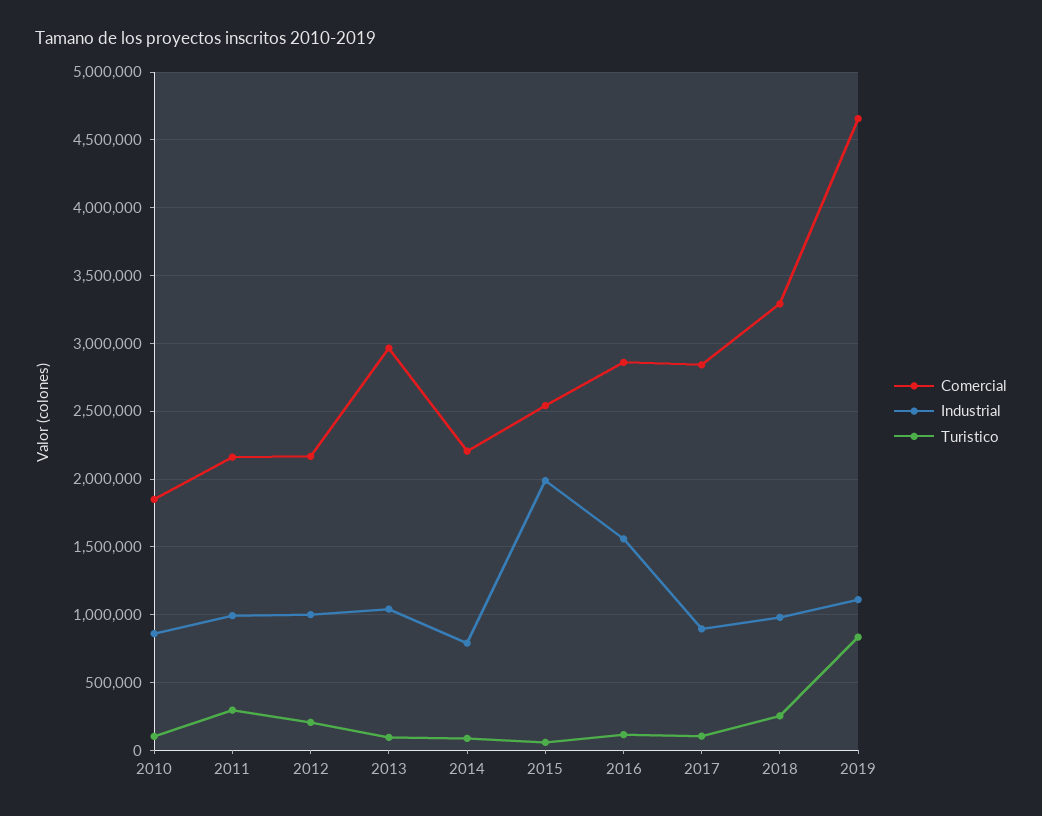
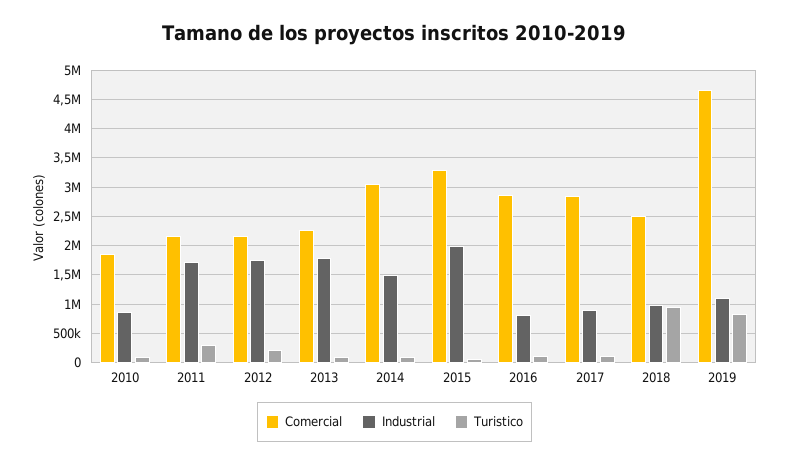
  {
    "Comercial": {
      "2010": 1850000,
      "2011": 2150000,
      "2012": 2150000,
-     "2013": 2950000,
+     "2013": 2250000,
-     "2014": 2200000,
+     "2014": 3000000,
-     "2015": 2550000,
+     "2015": 3250000,
      "2016": 2850000,
      "2017": 2850000,
-     "2018": 3300000,
+     "2018": 2500000,
      "2019": 4650000
    },
    "Industrial": {
      "2010": 850000,
-     "2011": 1000000,
+     "2011": 1750000,
-     "2012": 1000000,
+     "2012": 1750000,
-     "2013": 1050000,
+     "2013": 1750000,
-     "2014": 800000,
+     "2014": 1500000,
      "2015": 2000000,
-     "2016": 1550000,
+     "2016": 750000,
      "2017": 900000,
      "2018": 1000000,
      "2019": 1100000
    },
    "Turistico": {
      "2010": 100000,
      "2011": 300000,
      "2012": 200000,
      "2013": 100000,
      "2014": 100000,
      "2015": 50000,
      "2016": 100000,
      "2017": 100000,
-     "2018": 250000,
+     "2018": 1000000,
      "2019": 850000
    }
  }

